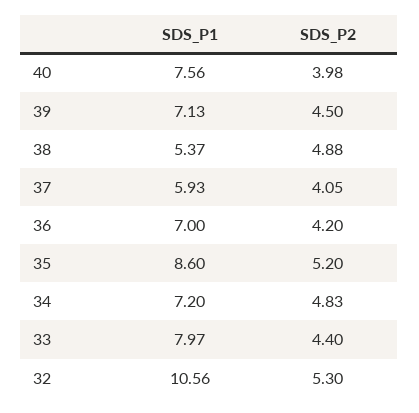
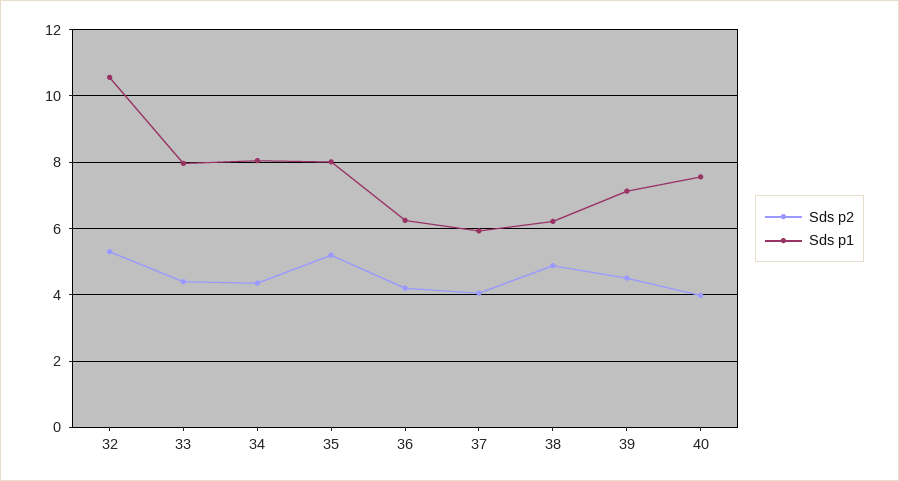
  {
    "SDS_P1": {
      "40": 7.56,
      "39": 7.13,
-     "38": 5.37,
+     "38": 6.2,
      "37": 5.93,
-     "36": 7,
+     "36": 6.2,
-     "35": 8.6,
+     "35": 8,
-     "34": 7.2,
+     "34": 8,
      "33": 7.97,
      "32": 10.56
    },
    "SDS_P2": {
      "40": 3.98,
      "39": 4.5,
      "38": 4.88,
      "37": 4.05,
      "36": 4.2,
      "35": 5.2,
-     "34": 4.83,
+     "34": 4.4,
      "33": 4.4,
      "32": 5.3
    }
  }

